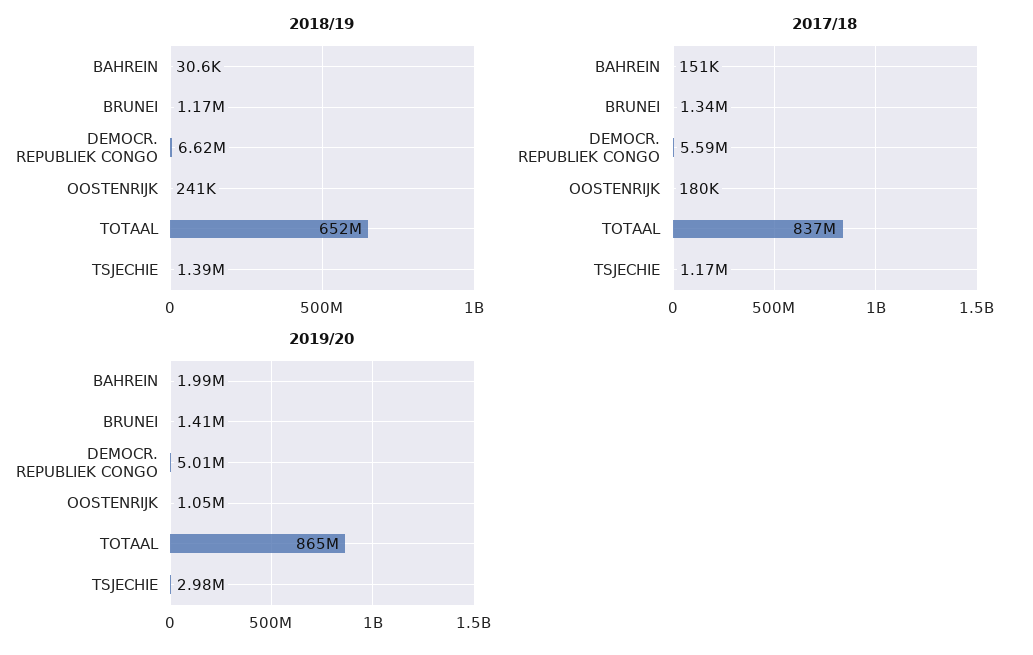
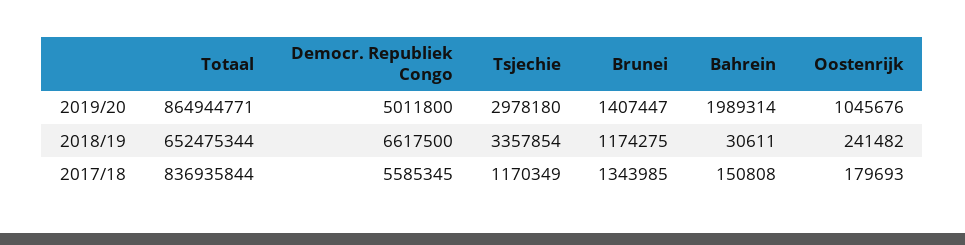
  {
    "2018/19": {
      "BAHREIN": 30611,
      "BRUNEI": 1174275,
      "DEMOCR. REPUBLIEK CONGO": 6617500,
      "OOSTENRIJK": 241482,
      "TOTAAL": 652475344,
-     "TSJECHIE": 1390000
+     "TSJECHIE": 3357854
    },
    "2017/18": {
      "BAHREIN": 150808,
      "BRUNEI": 1343985,
      "DEMOCR. REPUBLIEK CONGO": 5585345,
      "OOSTENRIJK": 179693,
      "TOTAAL": 836935844,
      "TSJECHIE": 1170349
    },
    "2019/20": {
      "BAHREIN": 1989314,
      "BRUNEI": 1407447,
      "DEMOCR. REPUBLIEK CONGO": 5011800,
      "OOSTENRIJK": 1045676,
      "TOTAAL": 864944771,
      "TSJECHIE": 2978180
    }
  }

